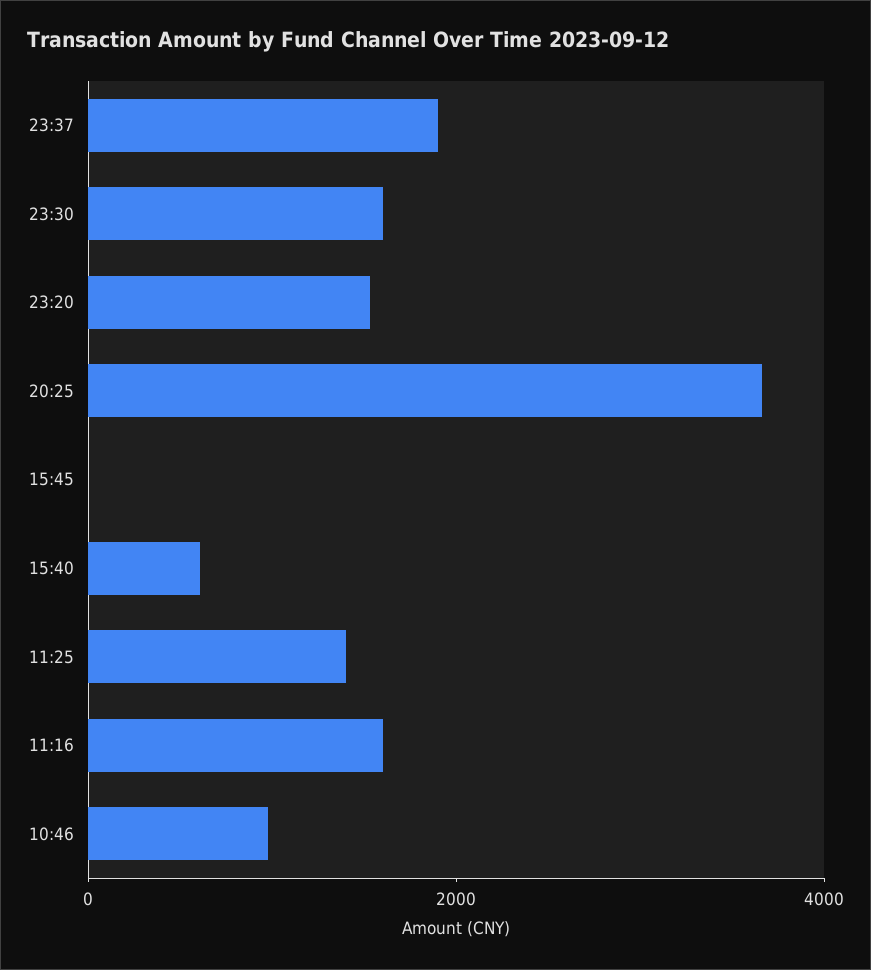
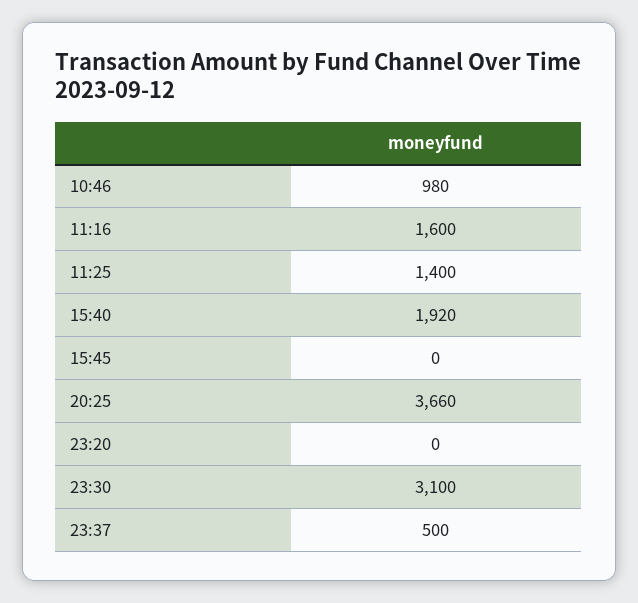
  {
-   "23:37": 2000,
+   "23:37": 500,
-   "23:30": 1500,
+   "23:30": 3100,
-   "23:20": 1500,
+   "23:20": 0,
    "20:25": 3660,
    "15:45": 0,
-   "15:40": 500,
+   "15:40": 1920,
    "11:25": 1400,
    "11:16": 1600,
    "10:46": 980
  }

